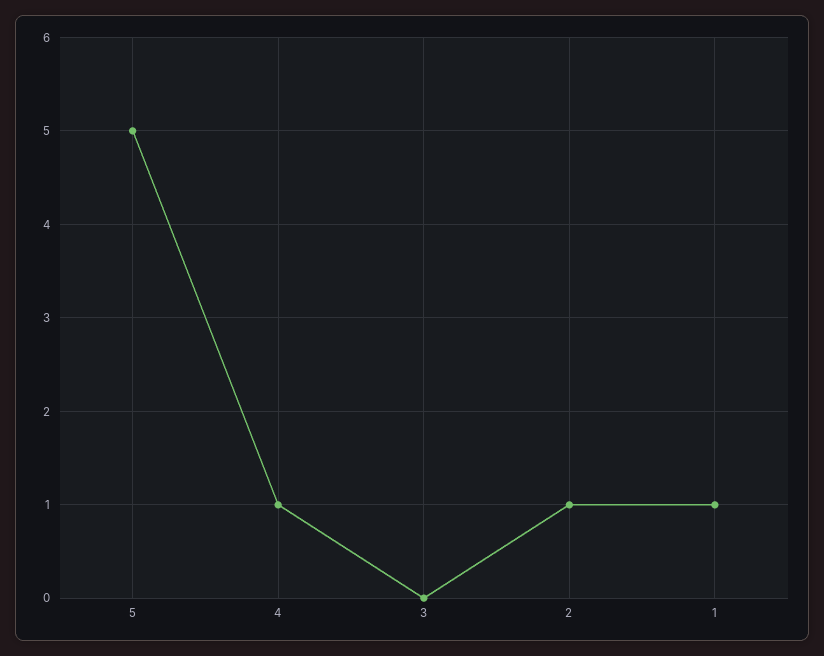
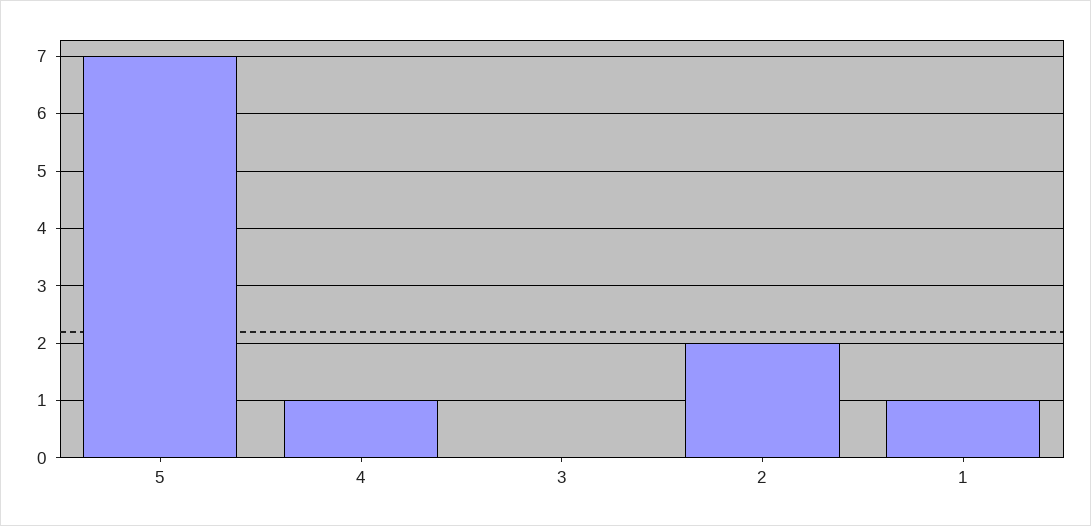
  {
-   "5": 5,
+   "5": 7,
    "4": 1,
    "3": 0,
-   "2": 1,
+   "2": 2,
    "1": 1
  }

